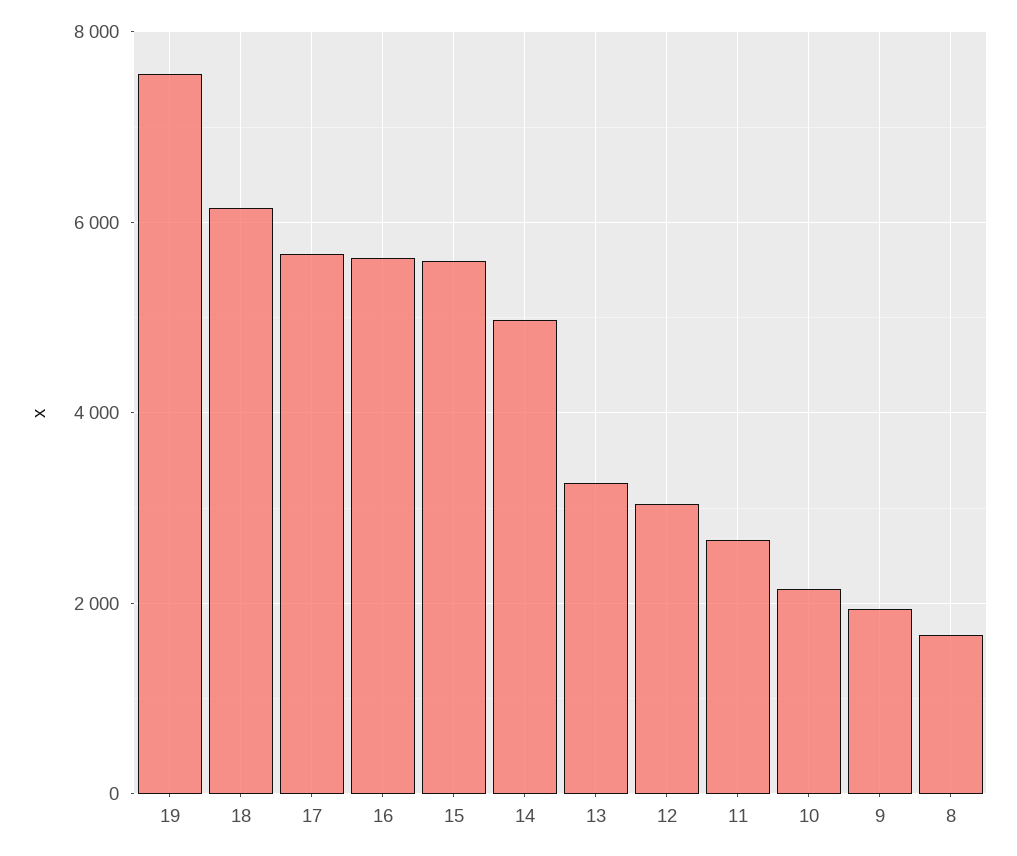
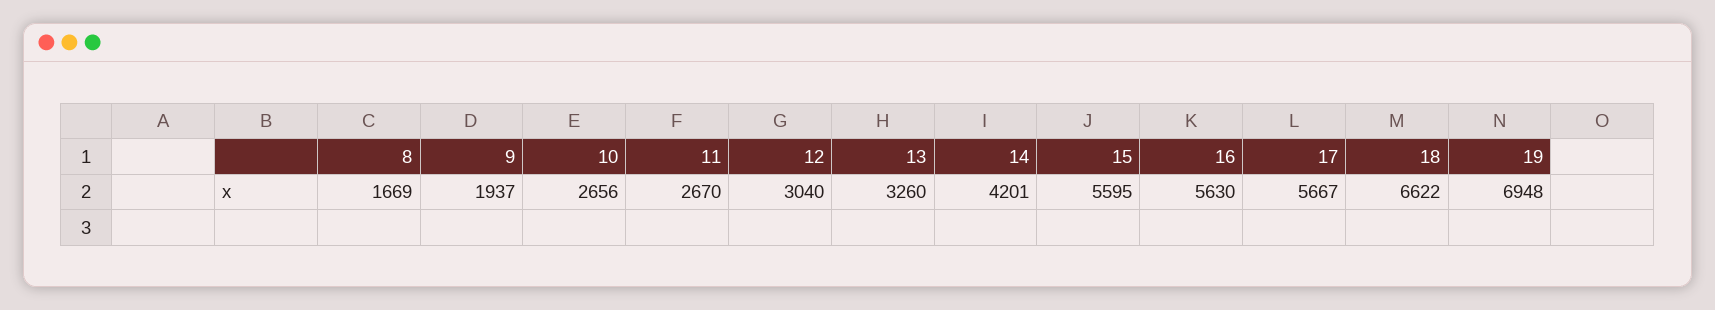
  {
-   "19": 7600,
+   "19": 6948,
-   "18": 6200,
+   "18": 6622,
    "17": 5667,
    "16": 5630,
    "15": 5595,
-   "14": 5000,
+   "14": 4201,
    "13": 3260,
    "12": 3040,
    "11": 2670,
-   "10": 2200,
+   "10": 2656,
    "9": 1937,
    "8": 1669
  }

